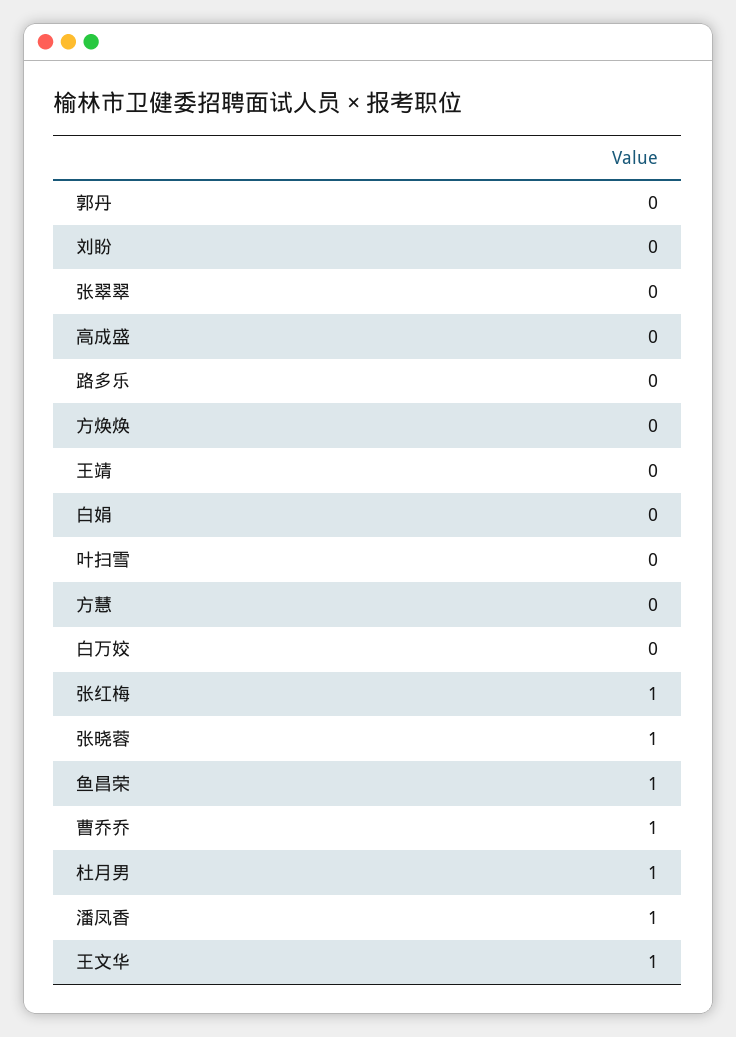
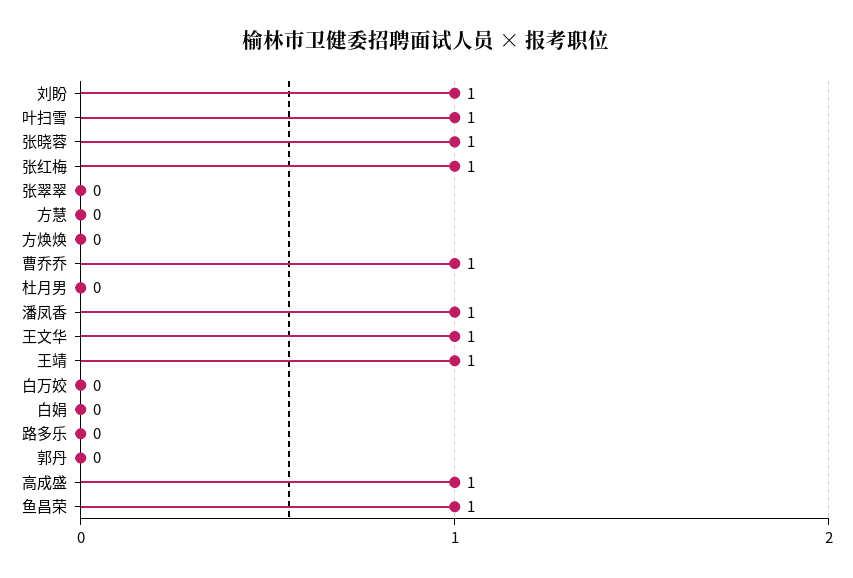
  {
    "郭丹": 0,
-   "刘盼": 0,
+   "刘盼": 1,
    "张翠翠": 0,
-   "高成盛": 0,
+   "高成盛": 1,
    "路多乐": 0,
    "方焕焕": 0,
-   "王靖": 0,
+   "王靖": 1,
    "白娟": 0,
-   "叶扫雪": 0,
+   "叶扫雪": 1,
    "方慧": 0,
    "白万姣": 0,
    "张红梅": 1,
    "张晓蓉": 1,
    "鱼昌荣": 1,
    "曹乔乔": 1,
-   "杜月男": 1,
+   "杜月男": 0,
    "潘凤香": 1,
    "王文华": 1
  }

